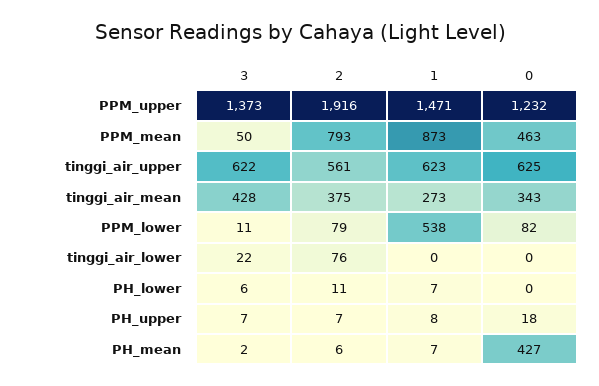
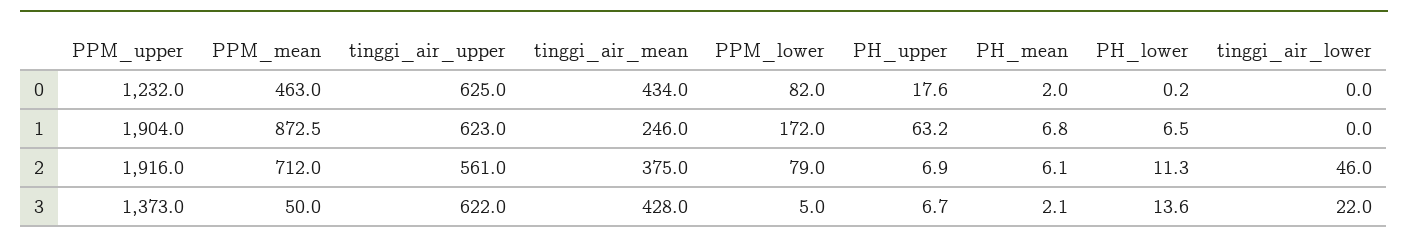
  {
    "3": {
      "PPM_upper": 1373,
      "PPM_mean": 50,
      "tinggi_air_upper": 622,
      "tinggi_air_mean": 428,
-     "PPM_lower": 11,
+     "PPM_lower": 5,
      "tinggi_air_lower": 22,
-     "PH_lower": 6,
+     "PH_lower": 13.6,
      "PH_upper": 6.7,
      "PH_mean": 2.1
    },
    "2": {
      "PPM_upper": 1916,
-     "PPM_mean": 793,
+     "PPM_mean": 712,
      "tinggi_air_upper": 561,
      "tinggi_air_mean": 375,
      "PPM_lower": 79,
-     "tinggi_air_lower": 76,
+     "tinggi_air_lower": 46,
      "PH_lower": 11.3,
      "PH_upper": 6.9,
      "PH_mean": 6.1
    },
    "1": {
-     "PPM_upper": 1471,
+     "PPM_upper": 1904,
      "PPM_mean": 872.5,
      "tinggi_air_upper": 623,
-     "tinggi_air_mean": 273,
+     "tinggi_air_mean": 246,
-     "PPM_lower": 538,
+     "PPM_lower": 172,
      "tinggi_air_lower": 0,
      "PH_lower": 6.5,
-     "PH_upper": 8,
+     "PH_upper": 63.2,
      "PH_mean": 6.8
    },
    "0": {
      "PPM_upper": 1232,
      "PPM_mean": 463,
      "tinggi_air_upper": 625,
-     "tinggi_air_mean": 343,
+     "tinggi_air_mean": 434,
      "PPM_lower": 82,
      "tinggi_air_lower": 0,
      "PH_lower": 0.2,
      "PH_upper": 17.6,
-     "PH_mean": 427
+     "PH_mean": 2
    }
  }

